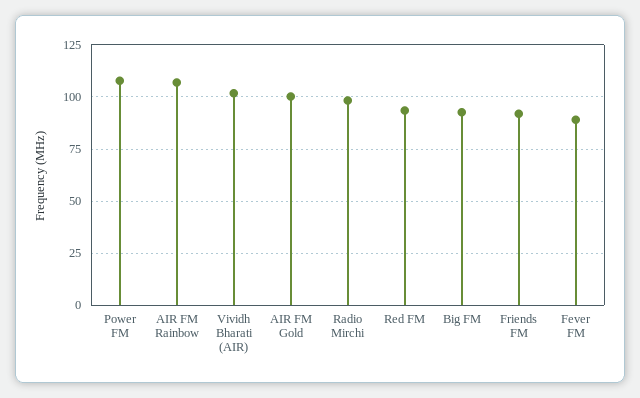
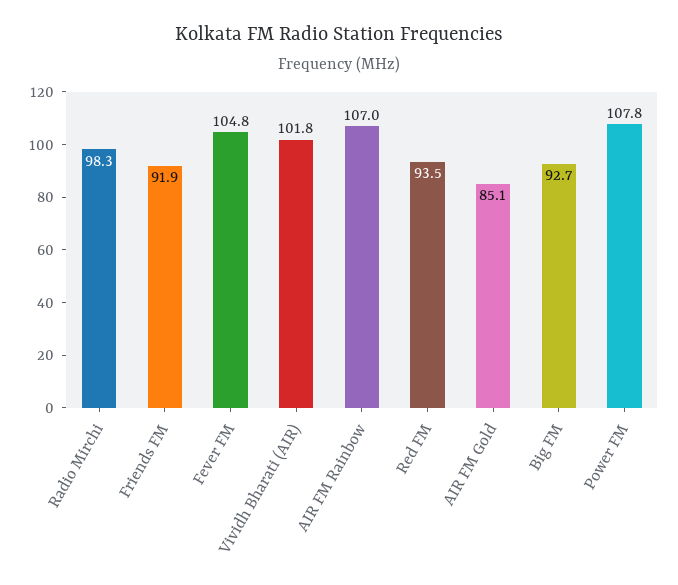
  {
    "Power FM": 107.8,
    "AIR FM Rainbow": 107,
    "Vividh Bharati (AIR)": 101.8,
-   "AIR FM Gold": 100,
+   "AIR FM Gold": 85.1,
    "Radio Mirchi": 98.3,
    "Red FM": 93.5,
    "Big FM": 92.7,
    "Friends FM": 91.9,
-   "Fever FM": 90
+   "Fever FM": 104.8
  }

